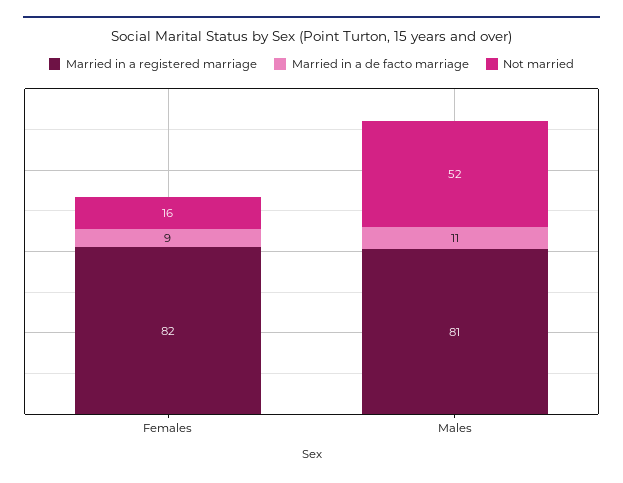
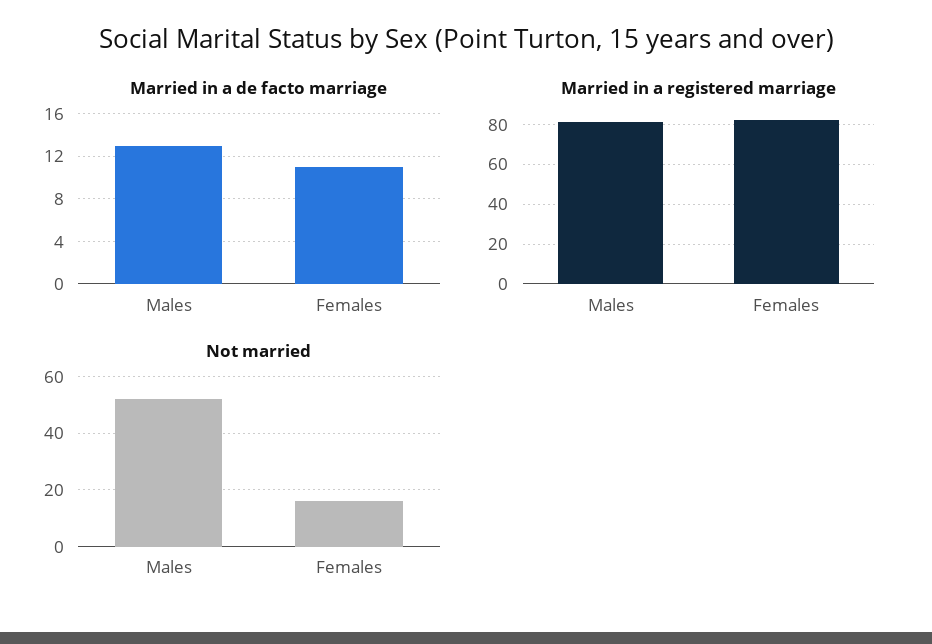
  {
    "Married in a registered marriage": {
      "Females": 82,
      "Males": 81
    },
    "Married in a de facto marriage": {
-     "Females": 9,
+     "Females": 11,
-     "Males": 11
+     "Males": 13
    },
    "Not married": {
      "Females": 16,
      "Males": 52
    }
  }

